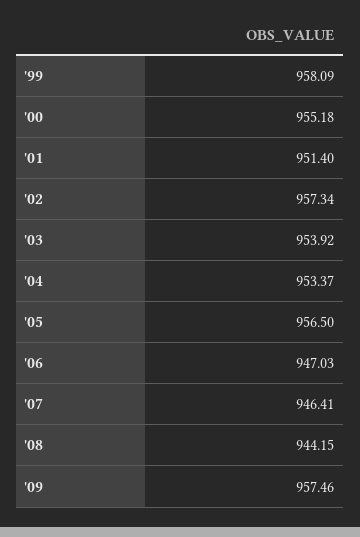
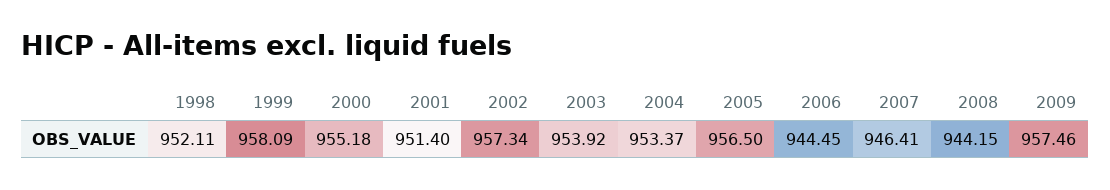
  {
    "'99": 958.09,
    "'00": 955.18,
    "'01": 951.4,
    "'02": 957.34,
    "'03": 953.92,
    "'04": 953.37,
    "'05": 956.5,
-   "'06": 947.03,
+   "'06": 944.45,
    "'07": 946.41,
    "'08": 944.15,
-   "'09": 957.46
+   "'09": 957.46,
+   "1998": 952.11
  }

